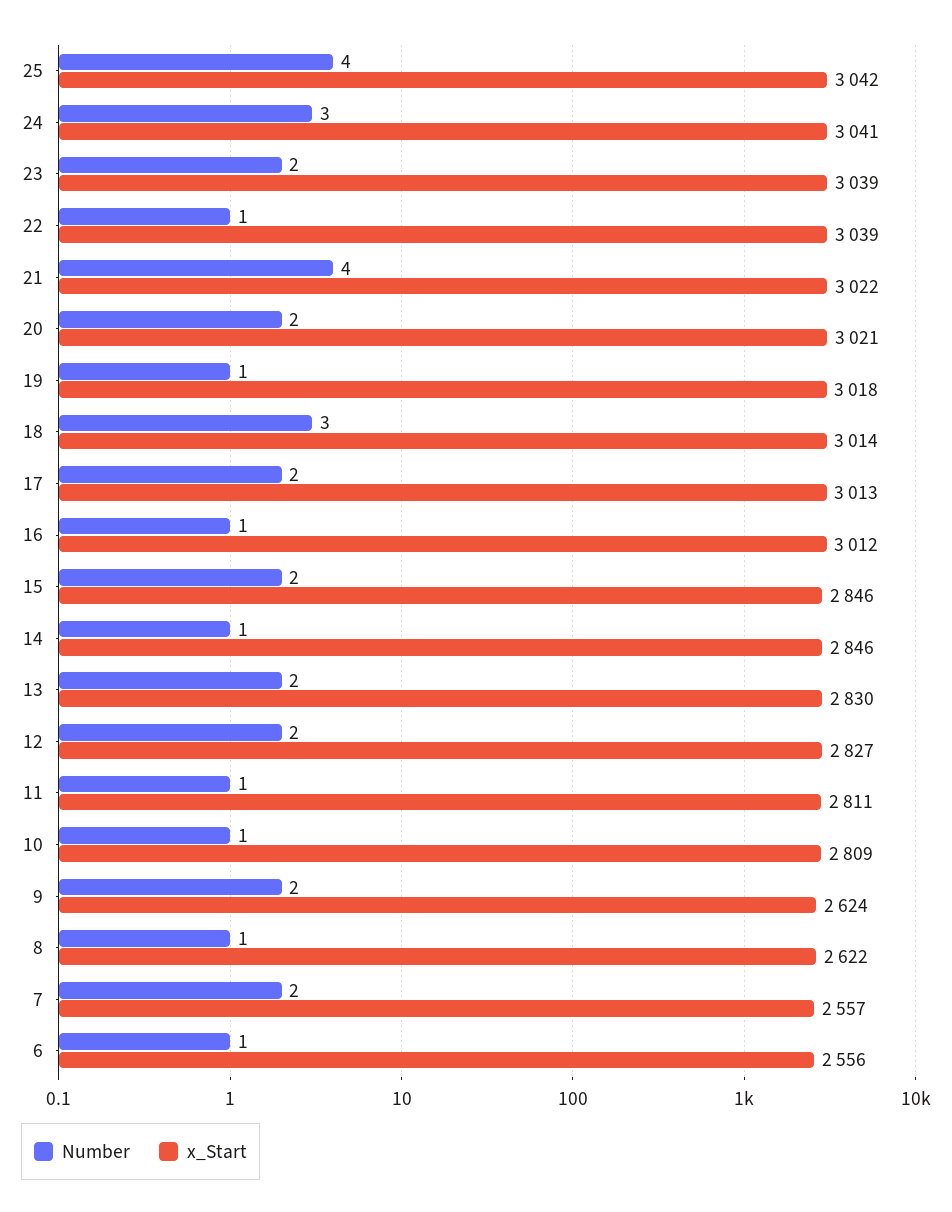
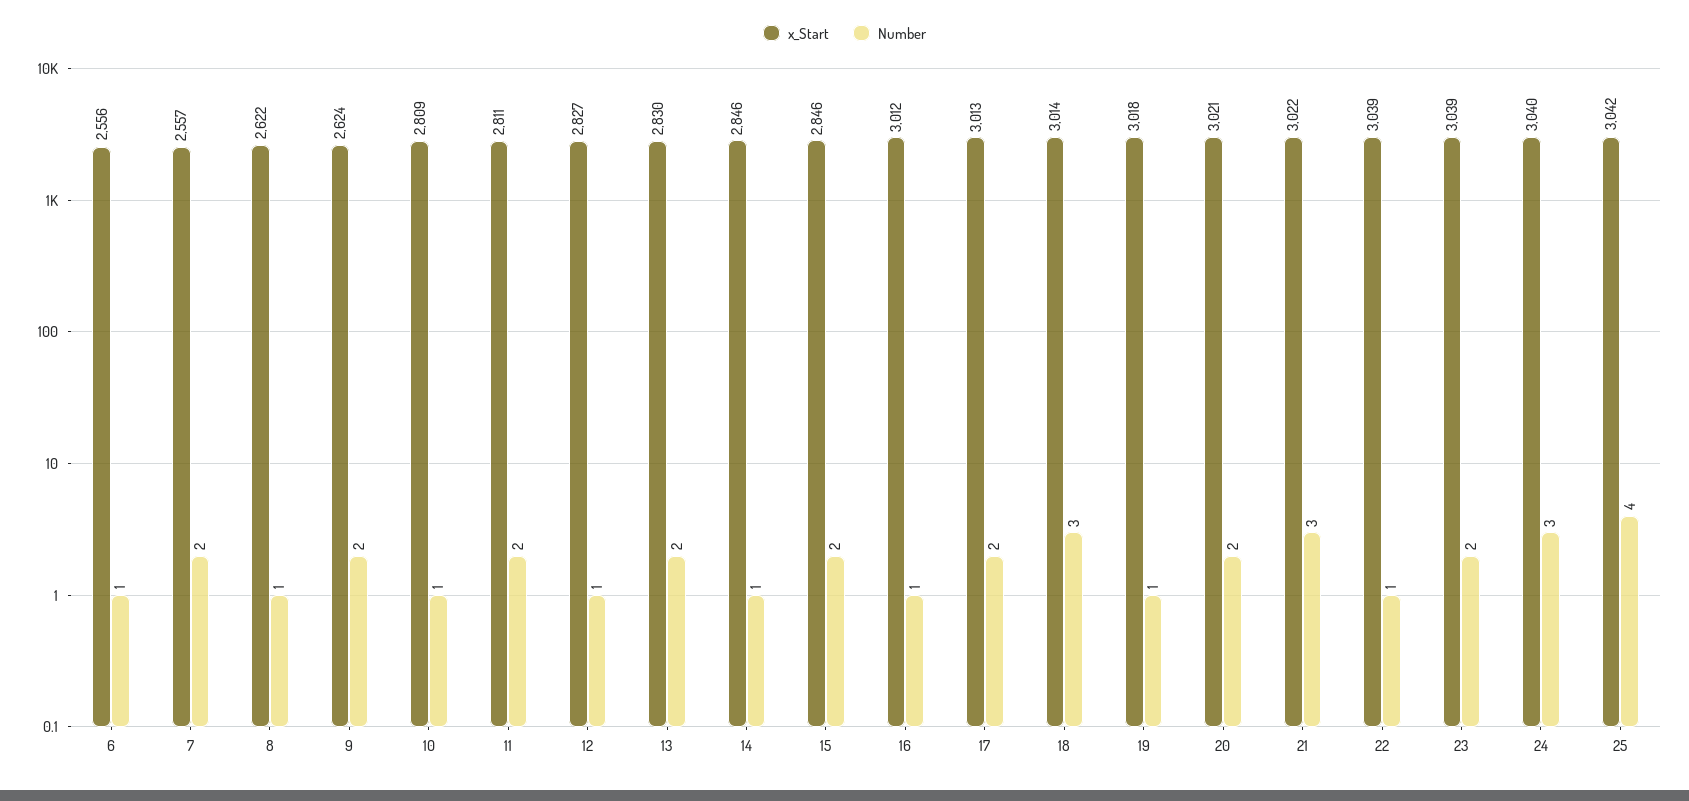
  {
    "Number": {
      "25": 4,
      "24": 3,
      "23": 2,
      "22": 1,
-     "21": 4,
+     "21": 3,
      "20": 2,
      "19": 1,
      "18": 3,
      "17": 2,
      "16": 1,
      "15": 2,
      "14": 1,
      "13": 2,
-     "12": 2,
+     "12": 1,
-     "11": 1,
+     "11": 2,
      "10": 1,
      "9": 2,
      "8": 1,
      "7": 2,
      "6": 1
    },
    "x_Start": {
      "25": 3042,
-     "24": 3041,
+     "24": 3040,
      "23": 3039,
      "22": 3039,
      "21": 3022,
      "20": 3021,
      "19": 3018,
      "18": 3014,
      "17": 3013,
      "16": 3012,
      "15": 2846,
      "14": 2846,
      "13": 2830,
      "12": 2827,
      "11": 2811,
      "10": 2809,
      "9": 2624,
      "8": 2622,
      "7": 2557,
      "6": 2556
    }
  }

